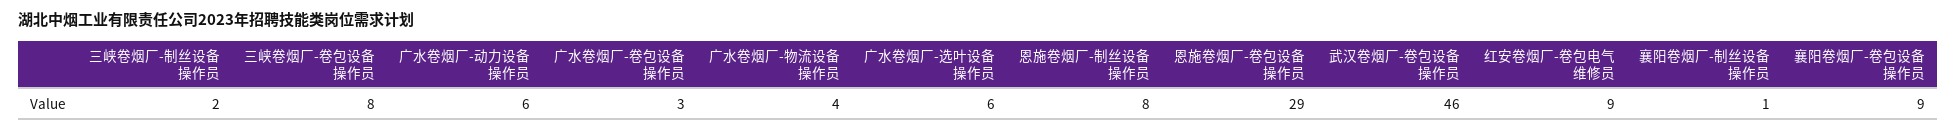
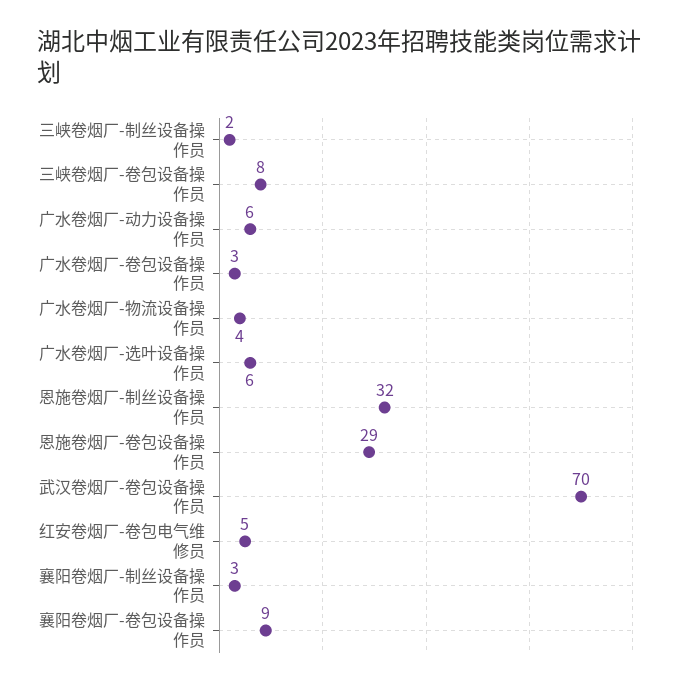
  {
    "三峡卷烟厂-制丝设备操作员": 2,
    "三峡卷烟厂-卷包设备操作员": 8,
    "广水卷烟厂-动力设备操作员": 6,
    "广水卷烟厂-卷包设备操作员": 3,
    "广水卷烟厂-物流设备操作员": 4,
    "广水卷烟厂-选叶设备操作员": 6,
-   "恩施卷烟厂-制丝设备操作员": 8,
+   "恩施卷烟厂-制丝设备操作员": 32,
    "恩施卷烟厂-卷包设备操作员": 29,
-   "武汉卷烟厂-卷包设备操作员": 46,
+   "武汉卷烟厂-卷包设备操作员": 70,
-   "红安卷烟厂-卷包电气维修员": 9,
+   "红安卷烟厂-卷包电气维修员": 5,
-   "襄阳卷烟厂-制丝设备操作员": 1,
+   "襄阳卷烟厂-制丝设备操作员": 3,
    "襄阳卷烟厂-卷包设备操作员": 9
  }

